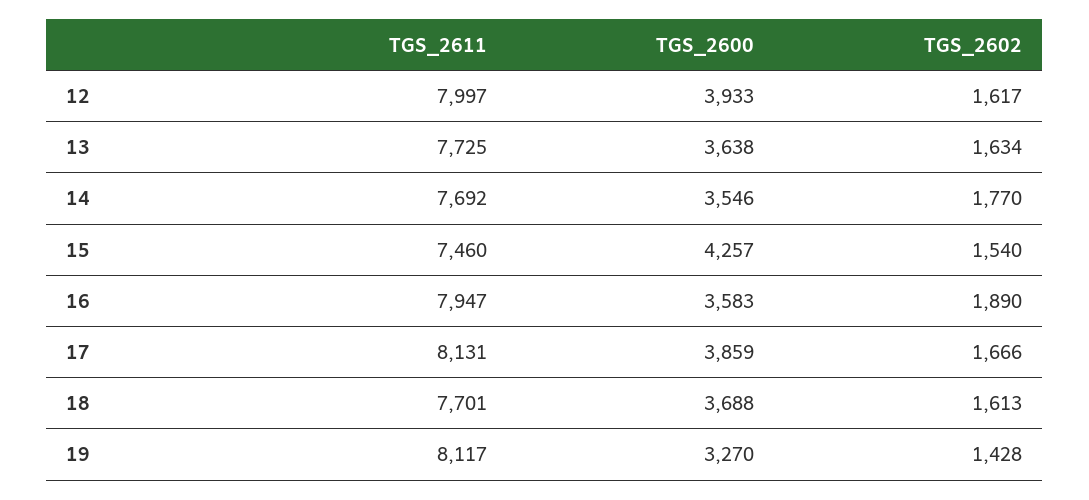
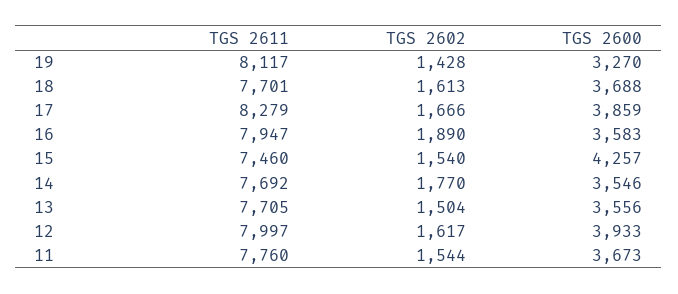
  {
    "TGS_2611": {
      "12": 7997,
-     "13": 7725,
+     "13": 7705,
      "14": 7692,
      "15": 7460,
      "16": 7947,
-     "17": 8131,
+     "17": 8279,
      "18": 7701,
-     "19": 8117
+     "19": 8117,
+     "11": 7760
    },
    "TGS_2600": {
      "12": 3933,
-     "13": 3638,
+     "13": 3556,
      "14": 3546,
      "15": 4257,
      "16": 3583,
      "17": 3859,
      "18": 3688,
-     "19": 3270
+     "19": 3270,
+     "11": 3673
    },
    "TGS_2602": {
      "12": 1617,
-     "13": 1634,
+     "13": 1504,
      "14": 1770,
      "15": 1540,
      "16": 1890,
      "17": 1666,
      "18": 1613,
-     "19": 1428
+     "19": 1428,
+     "11": 1544
    }
  }

